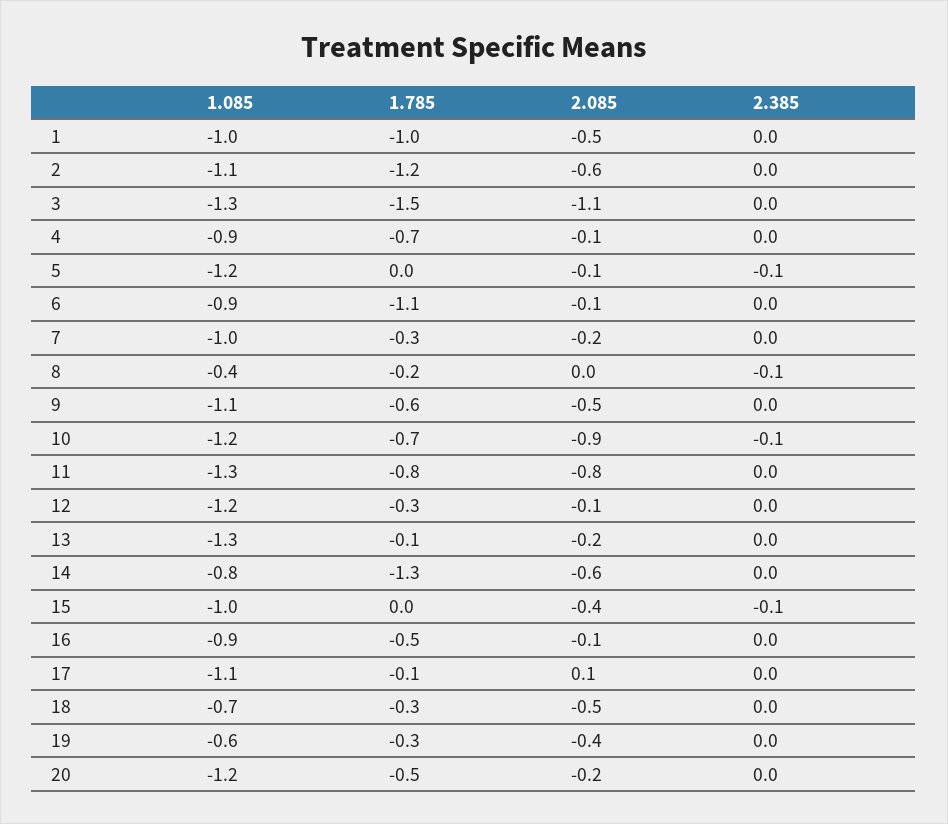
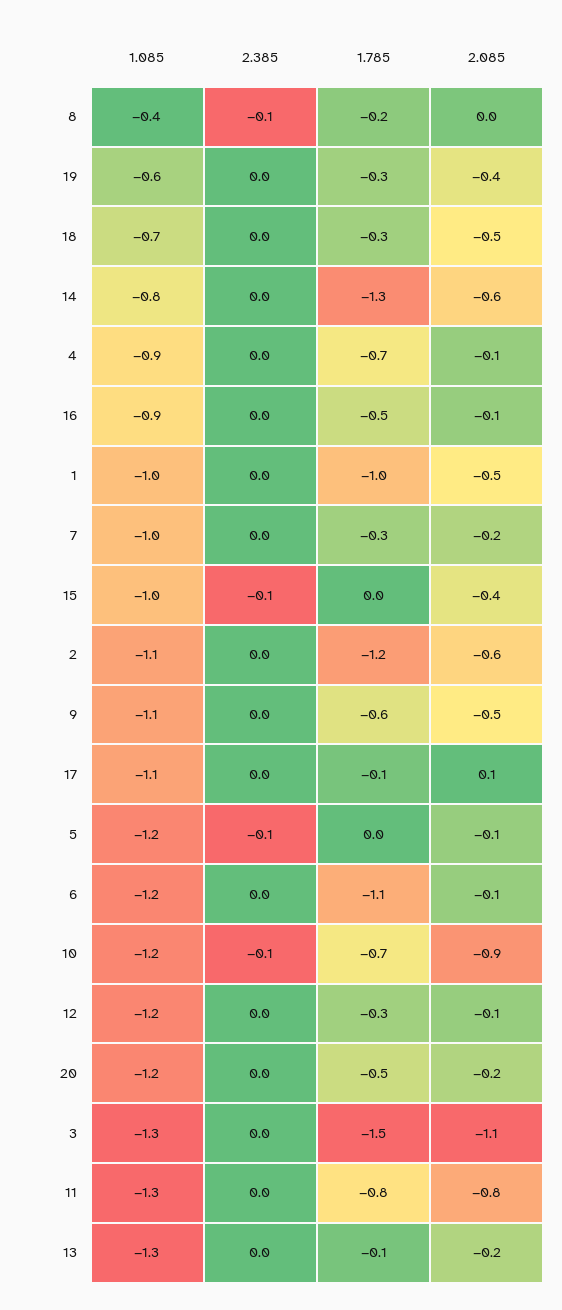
  {
    "1.085": {
      "1": -1,
      "2": -1.1,
      "3": -1.3,
      "4": -0.9,
      "5": -1.2,
-     "6": -0.9,
+     "6": -1.2,
      "7": -1,
      "8": -0.4,
      "9": -1.1,
      "10": -1.2,
      "11": -1.3,
      "12": -1.2,
      "13": -1.3,
      "14": -0.8,
      "15": -1,
      "16": -0.9,
      "17": -1.1,
      "18": -0.7,
      "19": -0.6,
      "20": -1.2
    },
    "1.785": {
      "1": -1,
      "2": -1.2,
      "3": -1.5,
      "4": -0.7,
      "5": 0,
      "6": -1.1,
      "7": -0.3,
      "8": -0.2,
      "9": -0.6,
      "10": -0.7,
      "11": -0.8,
      "12": -0.3,
      "13": -0.1,
      "14": -1.3,
      "15": 0,
      "16": -0.5,
      "17": -0.1,
      "18": -0.3,
      "19": -0.3,
      "20": -0.5
    },
    "2.085": {
      "1": -0.5,
      "2": -0.6,
      "3": -1.1,
      "4": -0.1,
      "5": -0.1,
      "6": -0.1,
      "7": -0.2,
      "8": 0,
      "9": -0.5,
      "10": -0.9,
      "11": -0.8,
      "12": -0.1,
      "13": -0.2,
      "14": -0.6,
      "15": -0.4,
      "16": -0.1,
      "17": 0.1,
      "18": -0.5,
      "19": -0.4,
      "20": -0.2
    },
    "2.385": {
      "1": 0,
      "2": 0,
      "3": 0,
      "4": 0,
      "5": -0.1,
      "6": 0,
      "7": 0,
      "8": -0.1,
      "9": 0,
      "10": -0.1,
      "11": 0,
      "12": 0,
      "13": 0,
      "14": 0,
      "15": -0.1,
      "16": 0,
      "17": 0,
      "18": 0,
      "19": 0,
      "20": 0
    }
  }

